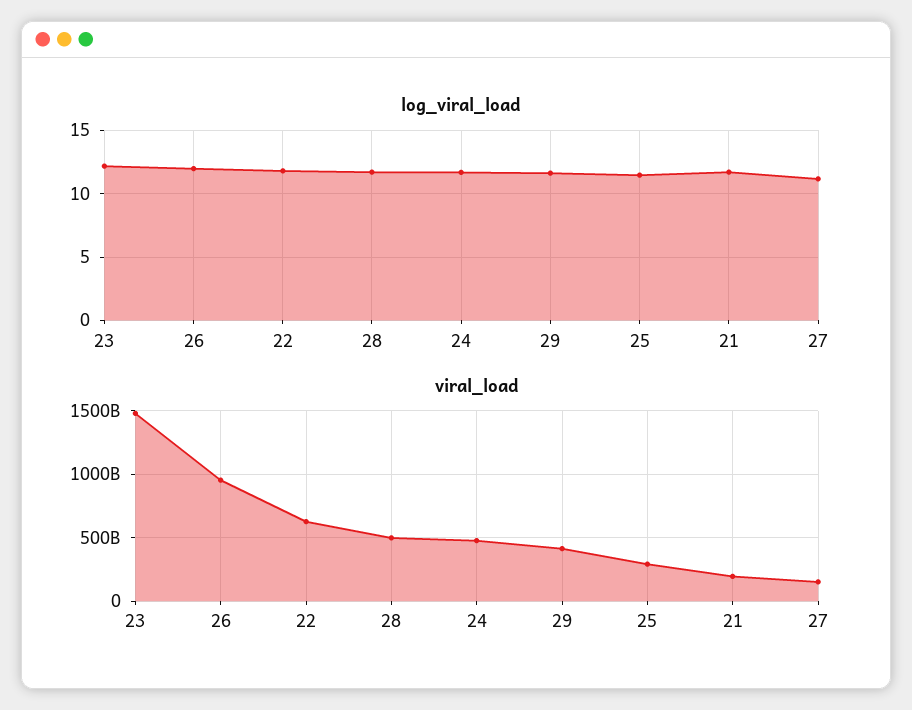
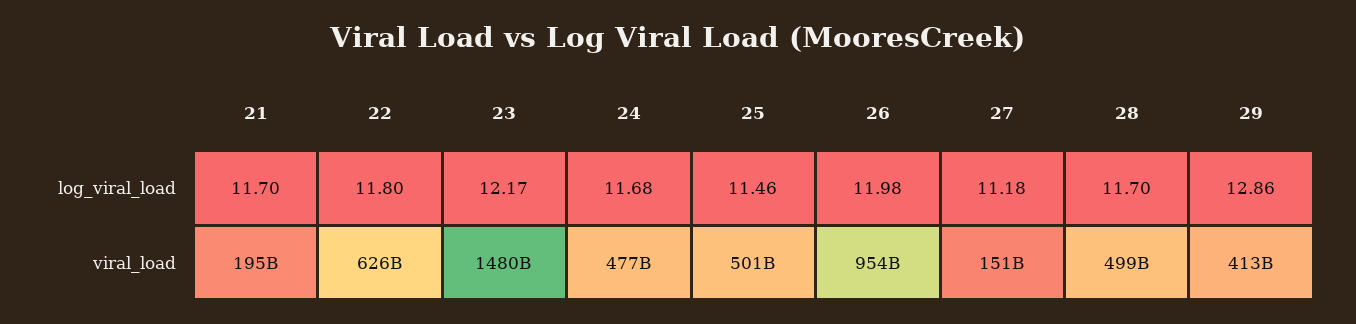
  {
    "log_viral_load": {
      "23": 12.17,
      "26": 11.98,
      "22": 11.8,
      "28": 11.7,
      "24": 11.68,
-     "29": 11.5,
+     "29": 12.86,
      "25": 11.46,
      "21": 11.7,
      "27": 11.18
    },
    "viral_load": {
      "23": 1480000000000,
      "26": 954000000000,
      "22": 626000000000,
      "28": 499000000000,
      "24": 477000000000,
      "29": 413000000000,
-     "25": 300000000000,
+     "25": 501000000000,
      "21": 195000000000,
      "27": 151000000000
    }
  }

